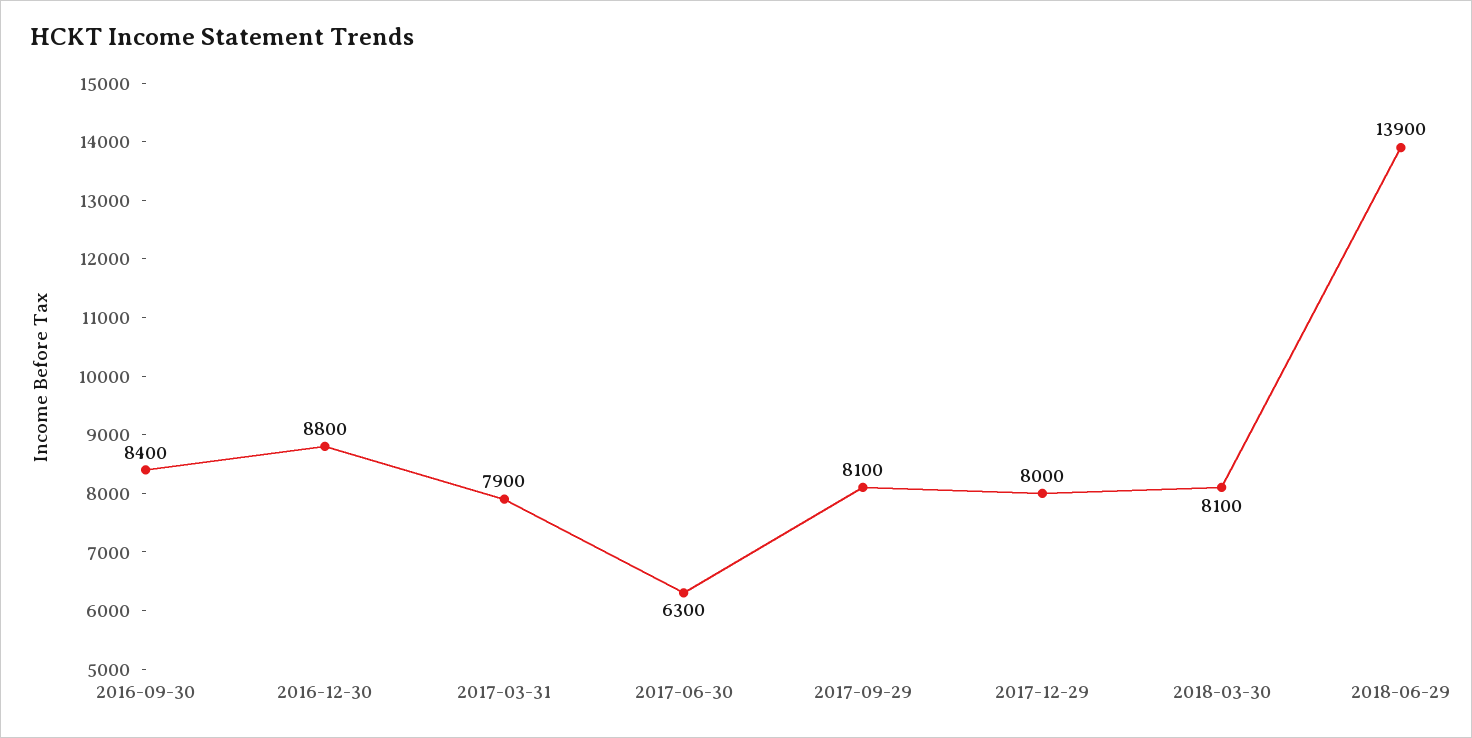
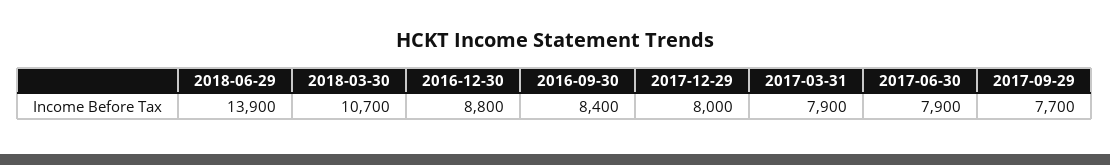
  {
    "2016-09-30": 8400,
    "2016-12-30": 8800,
    "2017-03-31": 7900,
-   "2017-06-30": 6300,
+   "2017-06-30": 7900,
-   "2017-09-29": 8100,
+   "2017-09-29": 7700,
    "2017-12-29": 8000,
-   "2018-03-30": 8100,
+   "2018-03-30": 10700,
    "2018-06-29": 13900
  }

